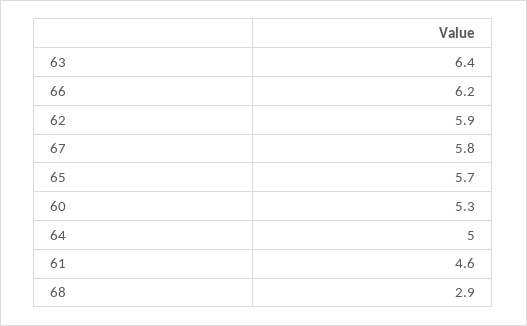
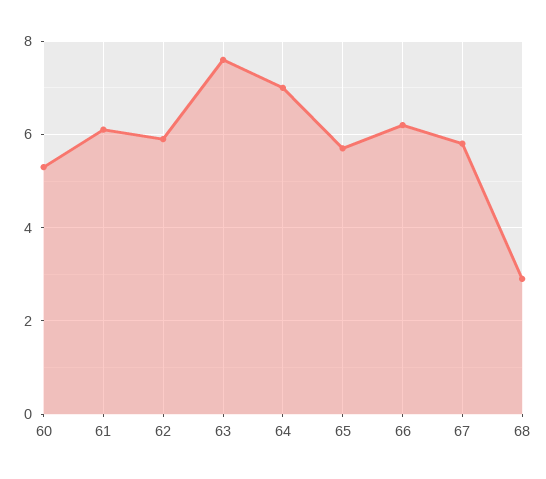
  {
-   "63": 6.4,
+   "63": 7.5,
    "66": 6.2,
    "62": 5.9,
    "67": 5.8,
    "65": 5.7,
    "60": 5.3,
-   "64": 5,
+   "64": 7,
-   "61": 4.6,
+   "61": 6,
    "68": 2.9
  }

